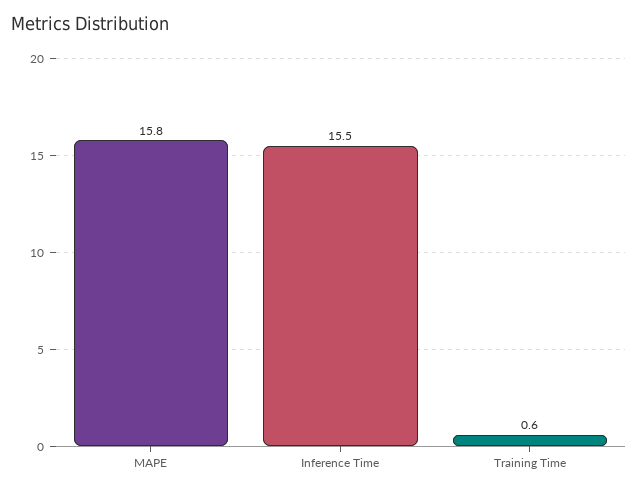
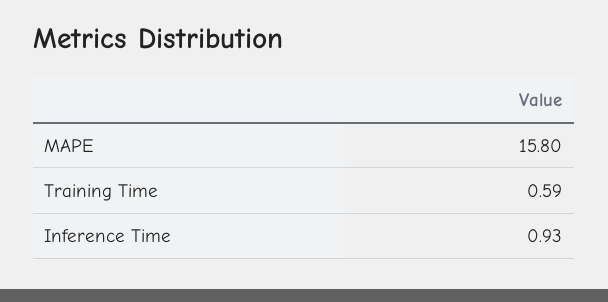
  {
    "MAPE": 15.8,
-   "Inference Time": 15.5,
+   "Inference Time": 0.93,
    "Training Time": 0.59
  }

